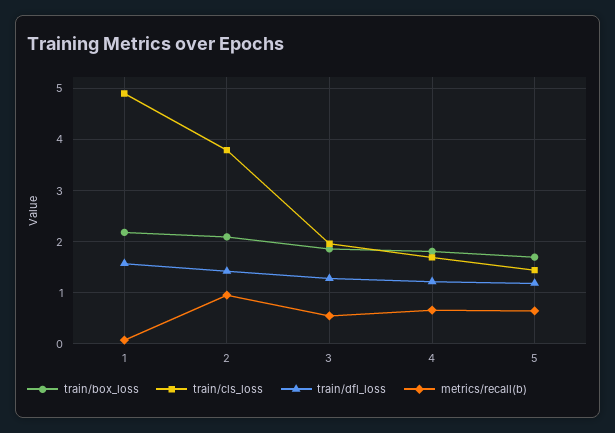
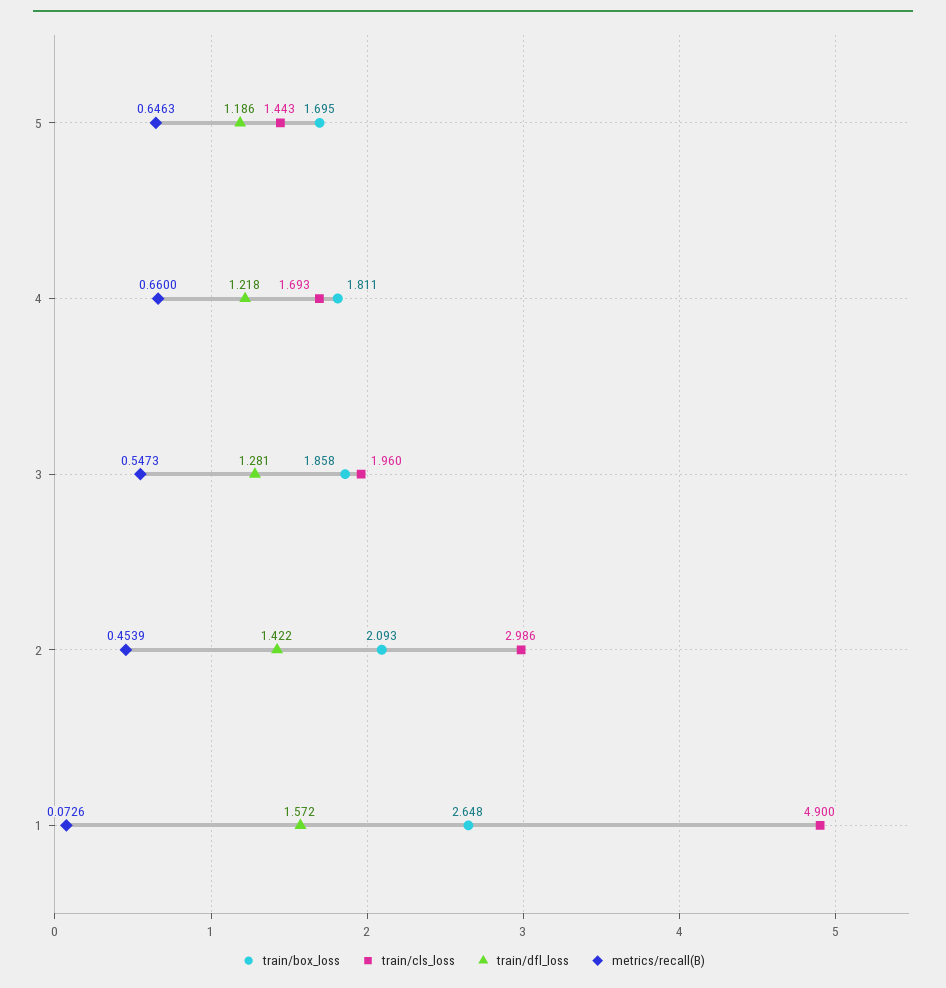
  {
    "train/box_loss": {
-     "1": 2.2,
+     "1": 2.648,
      "2": 2.093,
      "3": 1.858,
      "4": 1.811,
      "5": 1.695
    },
    "train/cls_loss": {
      "1": 4.9,
-     "2": 3.8,
+     "2": 2.986,
      "3": 1.96,
      "4": 1.693,
      "5": 1.443
    },
    "train/dfl_loss": {
      "1": 1.572,
      "2": 1.422,
      "3": 1.281,
      "4": 1.218,
      "5": 1.186
    },
    "metrics/recall(b)": {
      "1": 0.0726,
-     "2": 1,
+     "2": 0.4539,
      "3": 0.5473,
      "4": 0.66,
      "5": 0.6463
    }
  }

